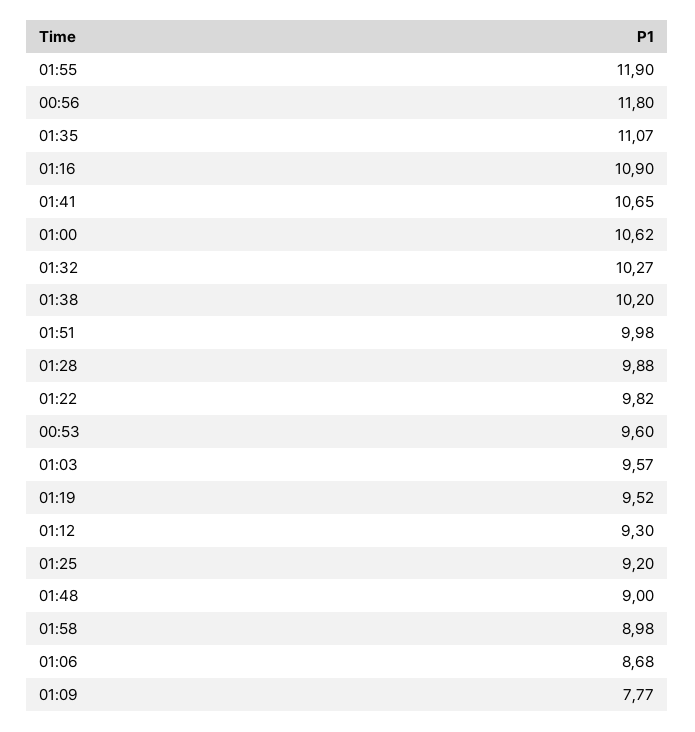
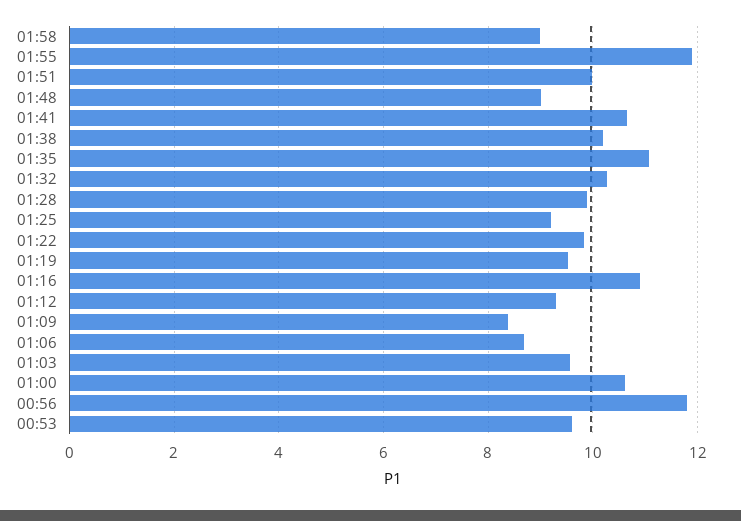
  {
    "01:55": 11.9,
    "00:56": 11.8,
    "01:35": 11.07,
    "01:16": 10.9,
    "01:41": 10.65,
    "01:00": 10.62,
    "01:32": 10.27,
    "01:38": 10.2,
    "01:51": 9.98,
    "01:28": 9.88,
    "01:22": 9.82,
    "00:53": 9.6,
    "01:03": 9.57,
    "01:19": 9.52,
    "01:12": 9.3,
    "01:25": 9.2,
    "01:48": 9,
    "01:58": 8.98,
    "01:06": 8.68,
-   "01:09": 7.77
+   "01:09": 8.4
  }

